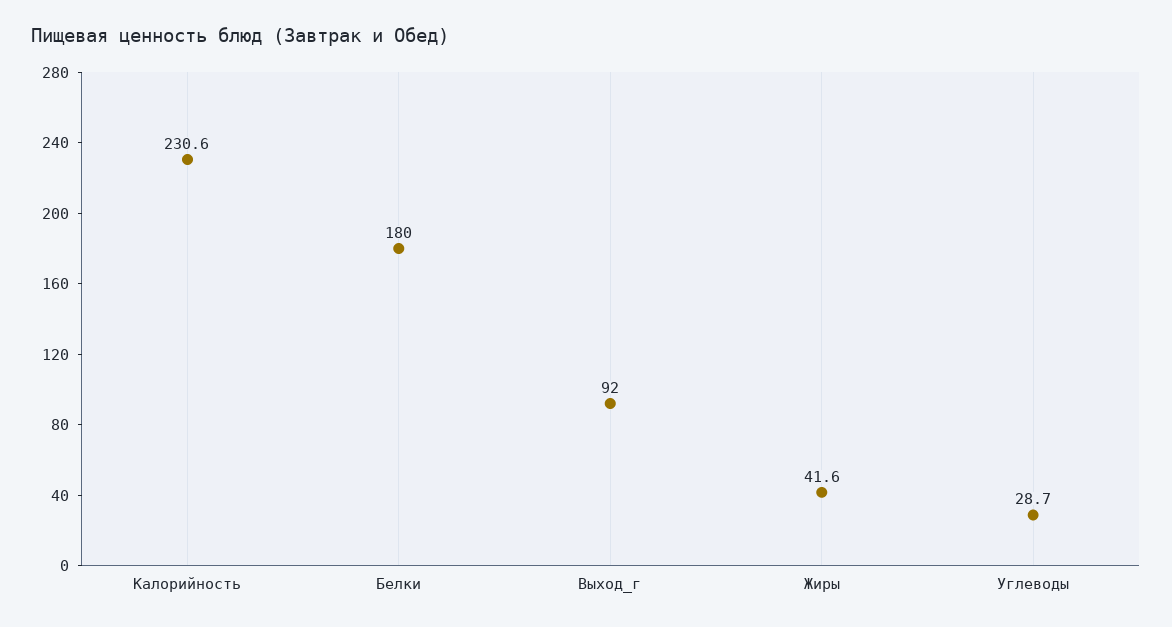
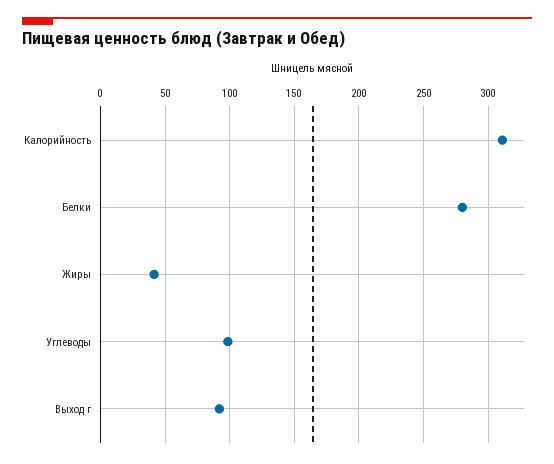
  {
-   "Калорийность": 230.6,
+   "Калорийность": 310,
-   "Белки": 180,
+   "Белки": 280,
    "Выход_г": 92,
    "Жиры": 41.6,
-   "Углеводы": 28.7
+   "Углеводы": 100
  }

